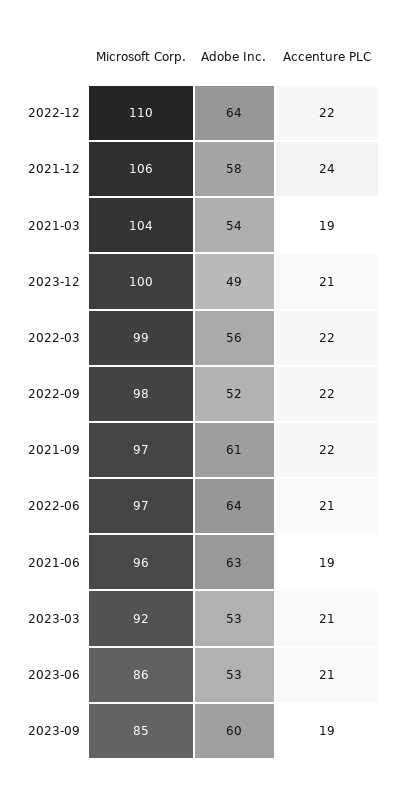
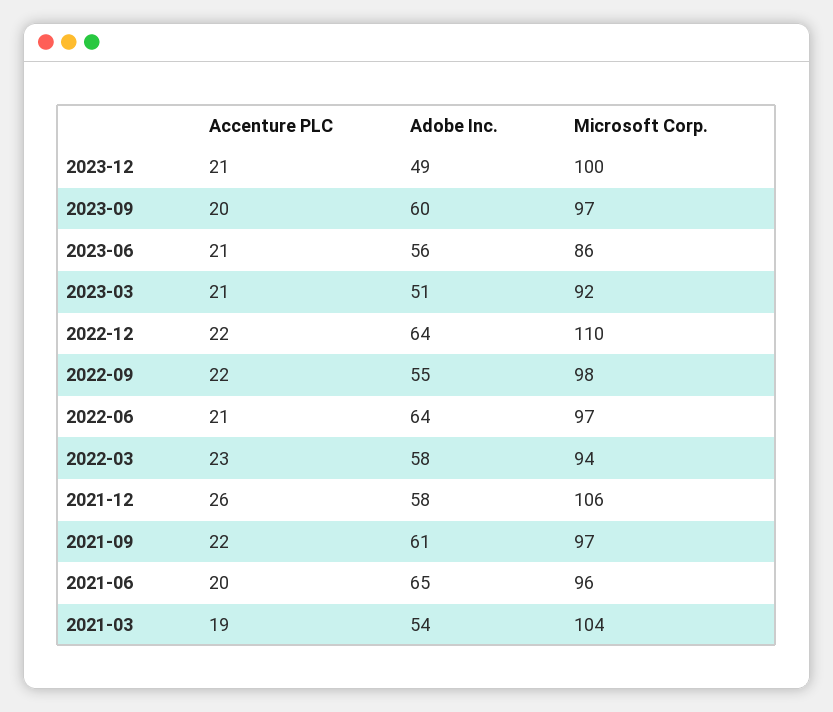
  {
    "Microsoft Corp.": {
      "2022-12": 110,
      "2021-12": 106,
      "2021-03": 104,
      "2023-12": 100,
-     "2022-03": 99,
+     "2022-03": 94,
      "2022-09": 98,
      "2021-09": 97,
      "2022-06": 97,
      "2021-06": 96,
      "2023-03": 92,
      "2023-06": 86,
-     "2023-09": 85
+     "2023-09": 97
    },
    "Adobe Inc.": {
      "2022-12": 64,
      "2021-12": 58,
      "2021-03": 54,
      "2023-12": 49,
-     "2022-03": 56,
+     "2022-03": 58,
-     "2022-09": 52,
+     "2022-09": 55,
      "2021-09": 61,
      "2022-06": 64,
-     "2021-06": 63,
+     "2021-06": 65,
-     "2023-03": 53,
+     "2023-03": 51,
-     "2023-06": 53,
+     "2023-06": 56,
      "2023-09": 60
    },
    "Accenture PLC": {
      "2022-12": 22,
-     "2021-12": 24,
+     "2021-12": 26,
      "2021-03": 19,
      "2023-12": 21,
-     "2022-03": 22,
+     "2022-03": 23,
      "2022-09": 22,
      "2021-09": 22,
      "2022-06": 21,
-     "2021-06": 19,
+     "2021-06": 20,
      "2023-03": 21,
      "2023-06": 21,
-     "2023-09": 19
+     "2023-09": 20
    }
  }

